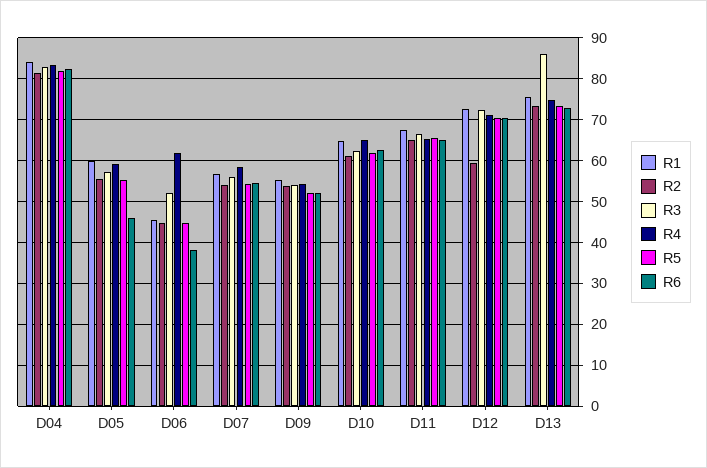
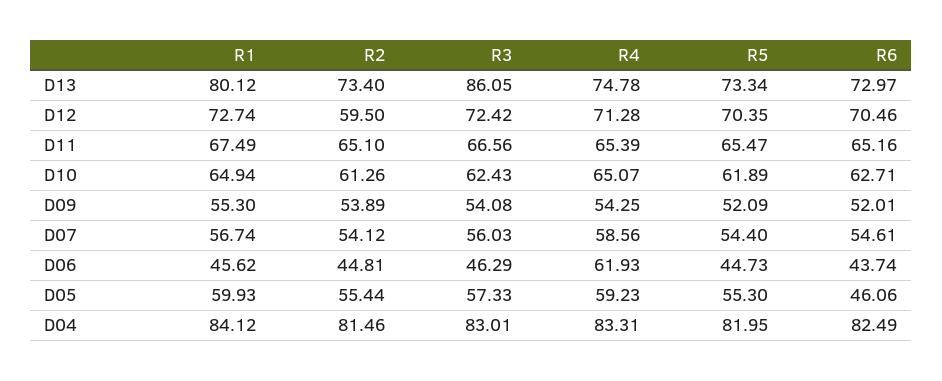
  {
    "R1": {
      "D04": 84.12,
      "D05": 59.93,
      "D06": 45.62,
      "D07": 56.74,
      "D09": 55.3,
      "D10": 64.94,
      "D11": 67.49,
      "D12": 72.74,
-     "D13": 76
+     "D13": 80.12
    },
    "R2": {
      "D04": 81.46,
      "D05": 55.44,
      "D06": 44.81,
      "D07": 54.12,
      "D09": 53.89,
      "D10": 61.26,
      "D11": 65.1,
      "D12": 59.5,
      "D13": 73.4
    },
    "R3": {
      "D04": 83.01,
      "D05": 57.33,
-     "D06": 52,
+     "D06": 46.29,
      "D07": 56.03,
      "D09": 54.08,
      "D10": 62.43,
      "D11": 66.56,
      "D12": 72.42,
      "D13": 86.05
    },
    "R4": {
      "D04": 83.31,
      "D05": 59.23,
      "D06": 61.93,
      "D07": 58.56,
      "D09": 54.25,
      "D10": 65.07,
      "D11": 65.39,
      "D12": 71.28,
      "D13": 74.78
    },
    "R5": {
      "D04": 81.95,
      "D05": 55.3,
      "D06": 44.73,
      "D07": 54.4,
      "D09": 52.09,
      "D10": 61.89,
      "D11": 65.47,
      "D12": 70.35,
      "D13": 73.34
    },
    "R6": {
      "D04": 82.49,
      "D05": 46.06,
-     "D06": 38,
+     "D06": 43.74,
      "D07": 54.61,
      "D09": 52.01,
      "D10": 62.71,
      "D11": 65.16,
      "D12": 70.46,
      "D13": 72.97
    }
  }

